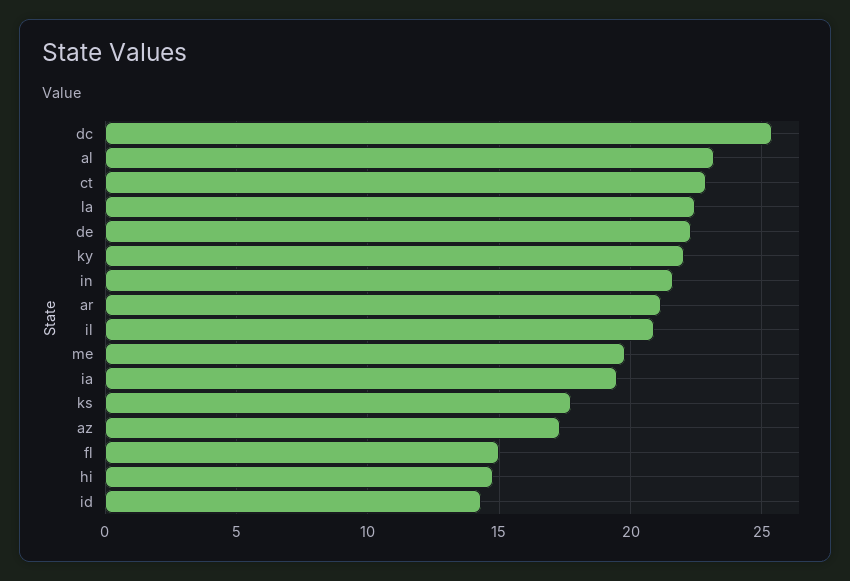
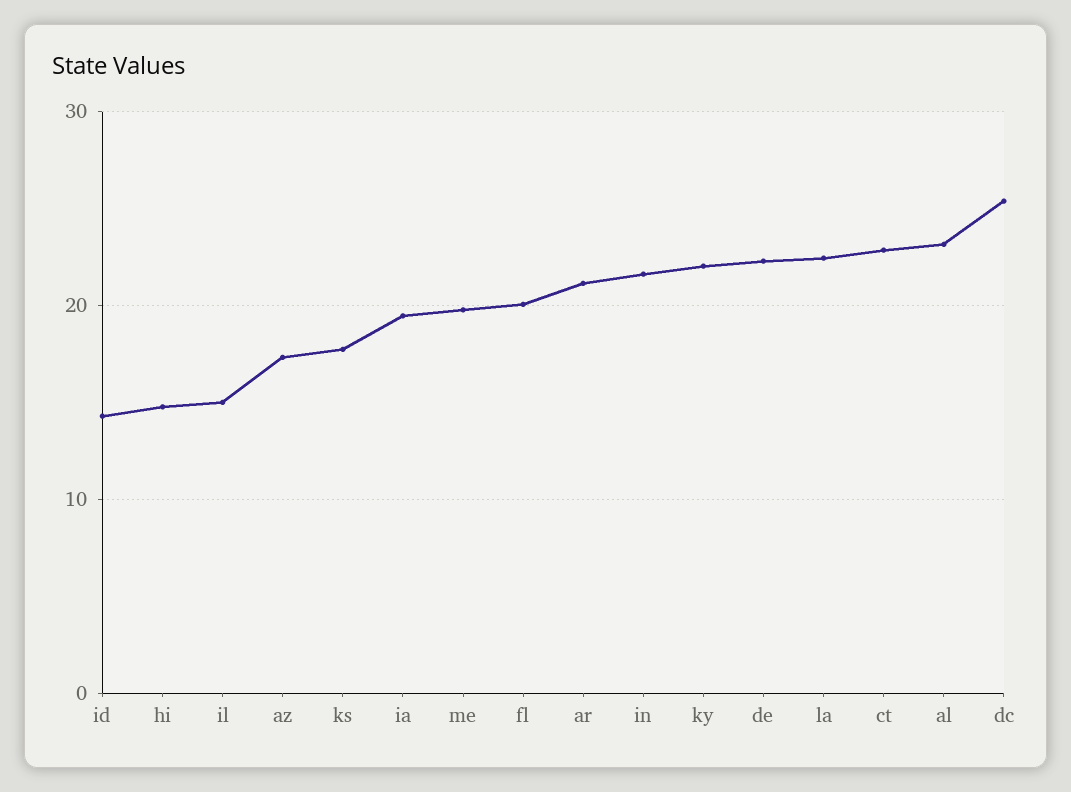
  {
    "dc": 25.5,
    "al": 23,
    "ct": 23,
    "la": 22.5,
    "de": 22.5,
    "ky": 22,
    "in": 21.5,
    "ar": 21,
-   "il": 21,
+   "il": 15,
    "me": 20,
    "ia": 19.5,
    "ks": 17.5,
    "az": 17.5,
-   "fl": 15,
+   "fl": 20,
    "hi": 15,
    "id": 14.5
  }

